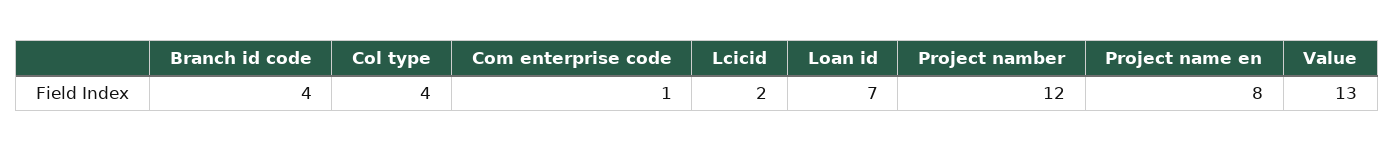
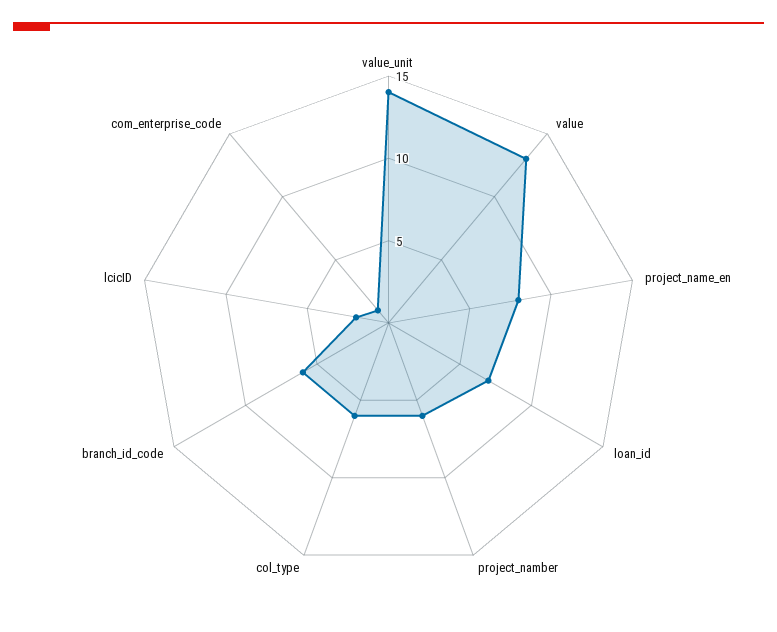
  {
-   "Branch id code": 4,
+   "Branch id code": 6,
-   "Col type": 4,
+   "Col type": 6,
    "Com enterprise code": 1,
    "Lcicid": 2,
    "Loan id": 7,
-   "Project namber": 12,
+   "Project namber": 6,
    "Project name en": 8,
-   "Value": 13
+   "Value": 13,
+   "value_unit": 14
  }

